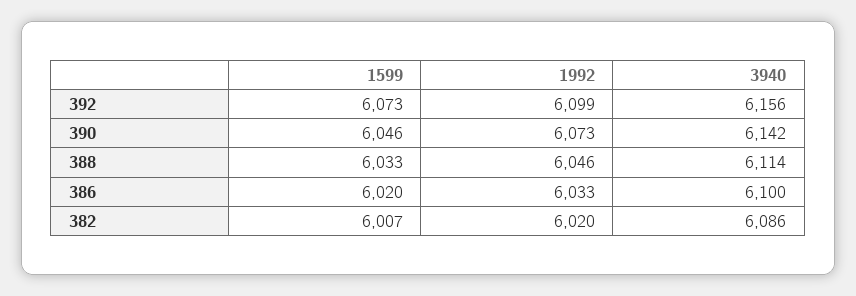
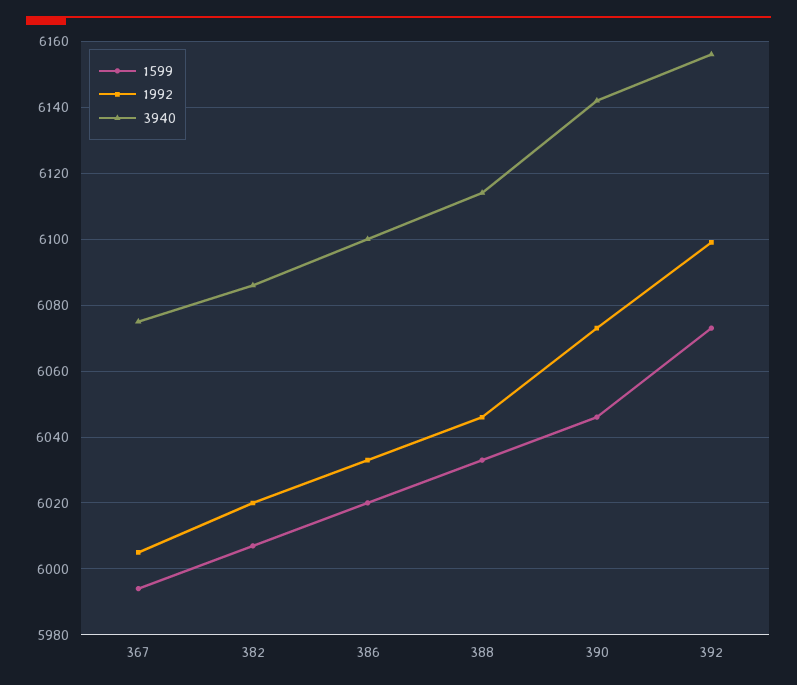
  {
    "1599": {
      "392": 6073,
      "390": 6046,
      "388": 6033,
      "386": 6020,
-     "382": 6007
+     "382": 6007,
+     "367": 5995
    },
    "1992": {
      "392": 6099,
      "390": 6073,
      "388": 6046,
      "386": 6033,
-     "382": 6020
+     "382": 6020,
+     "367": 6005
    },
    "3940": {
      "392": 6156,
      "390": 6142,
      "388": 6114,
      "386": 6100,
-     "382": 6086
+     "382": 6086,
+     "367": 6075
    }
  }

